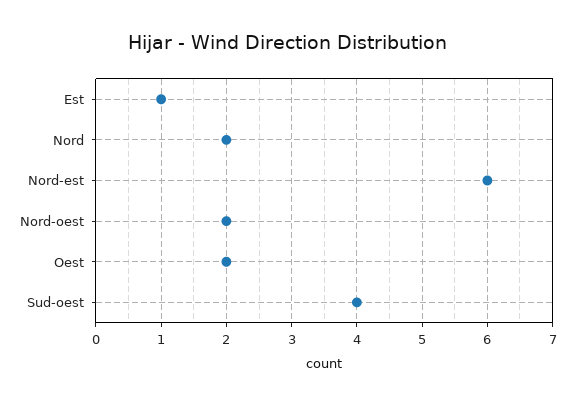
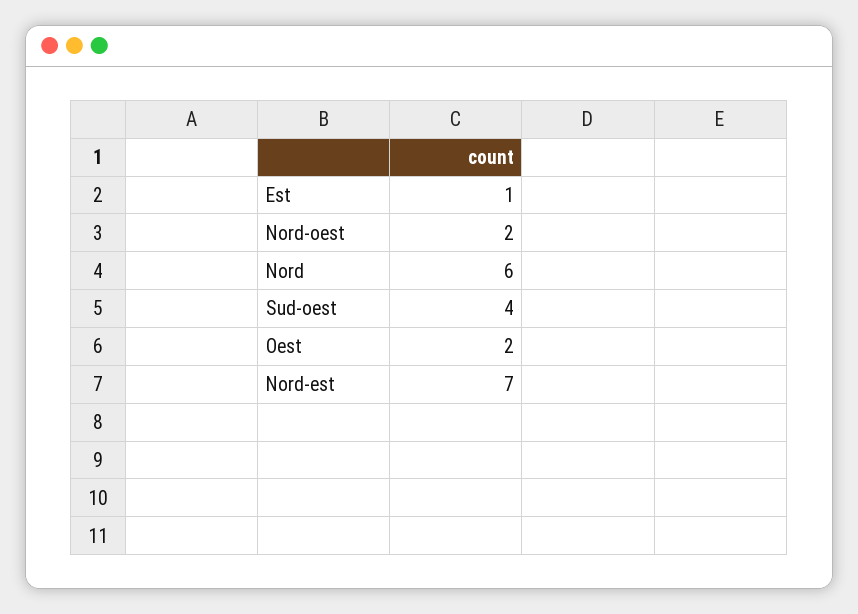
  {
    "Est": 1,
-   "Nord": 2,
+   "Nord": 6,
-   "Nord-est": 6,
+   "Nord-est": 7,
    "Nord-oest": 2,
    "Oest": 2,
    "Sud-oest": 4
  }

